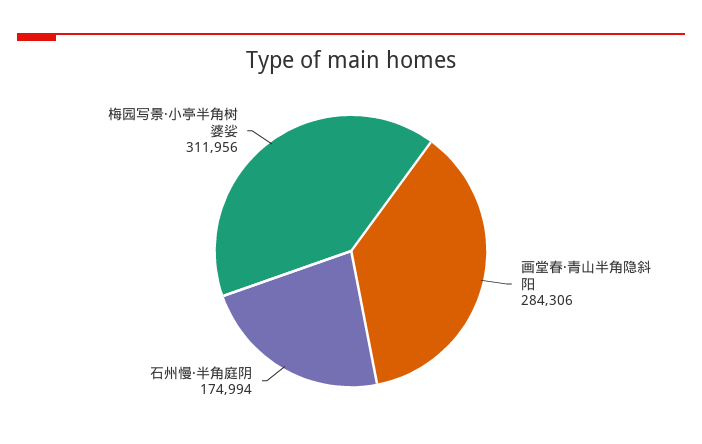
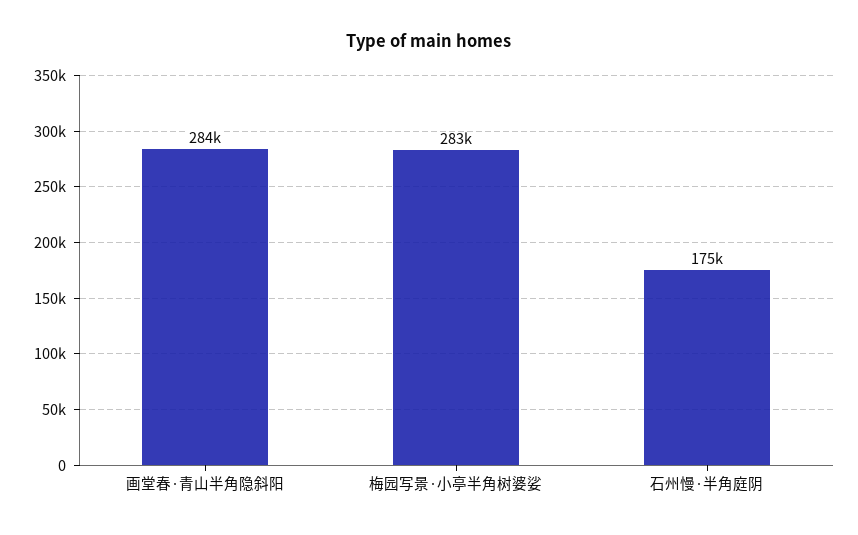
  {
    "画堂春·青山半角隐斜阳": 284306,
    "石州慢·半角庭阴": 174994,
-   "梅园写景·小亭半角树婆娑": 311956
+   "梅园写景·小亭半角树婆娑": 283000
  }

